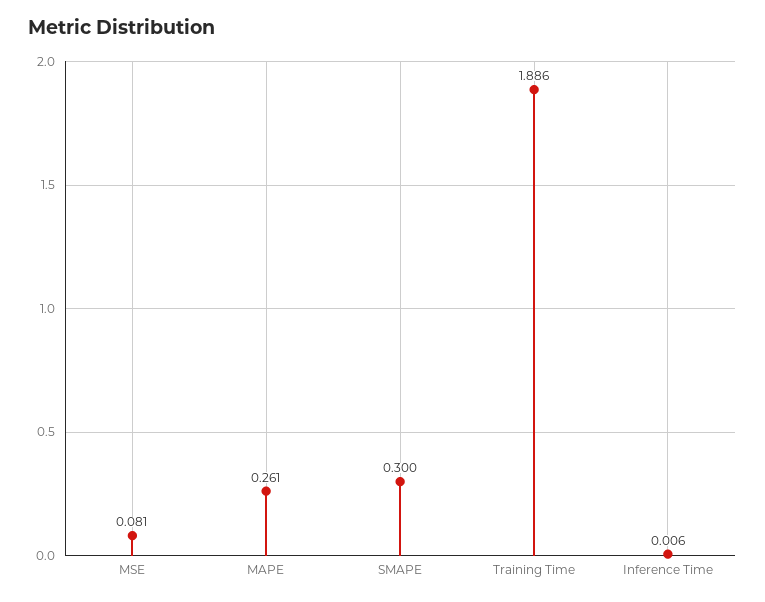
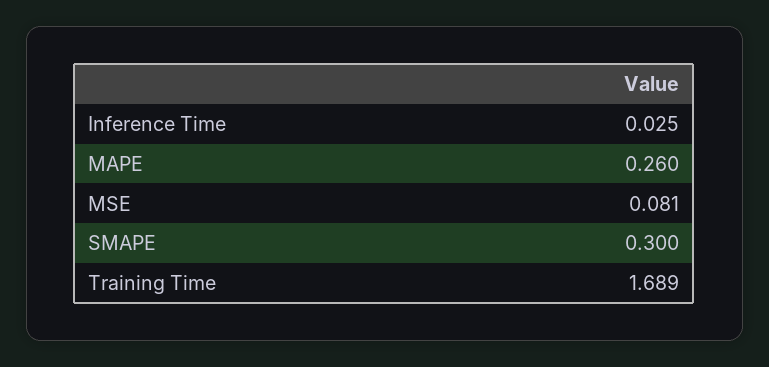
  {
    "MSE": 0.081,
-   "MAPE": 0.261,
+   "MAPE": 0.26,
    "SMAPE": 0.3,
-   "Training Time": 1.886,
+   "Training Time": 1.689,
-   "Inference Time": 0.006
+   "Inference Time": 0.025
  }

